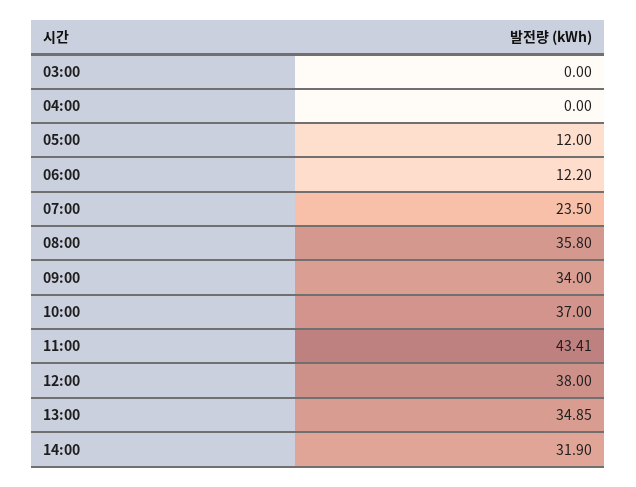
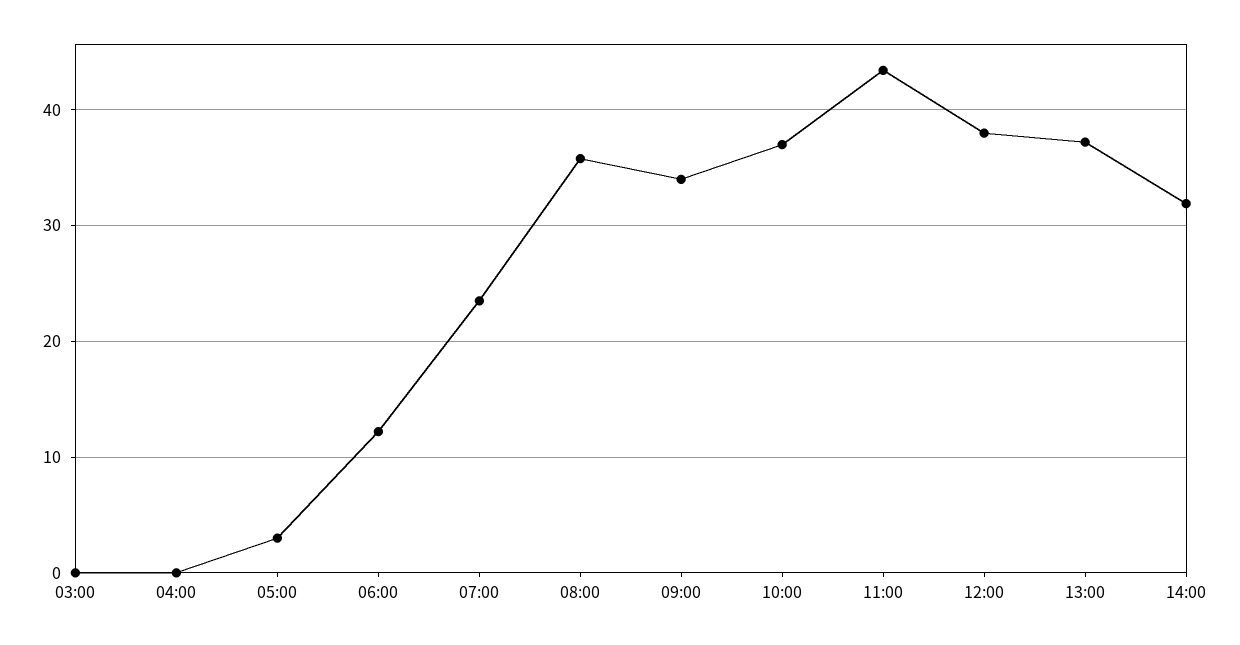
  {
    "03:00": 0,
    "04:00": 0,
-   "05:00": 12,
+   "05:00": 3,
    "06:00": 12.2,
    "07:00": 23.5,
    "08:00": 35.8,
    "09:00": 34,
    "10:00": 37,
    "11:00": 43.41,
    "12:00": 38,
-   "13:00": 34.85,
+   "13:00": 37,
    "14:00": 31.9
  }

